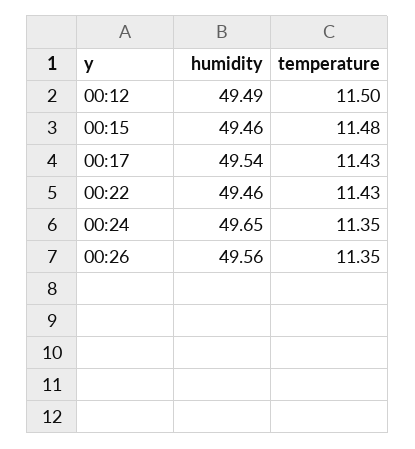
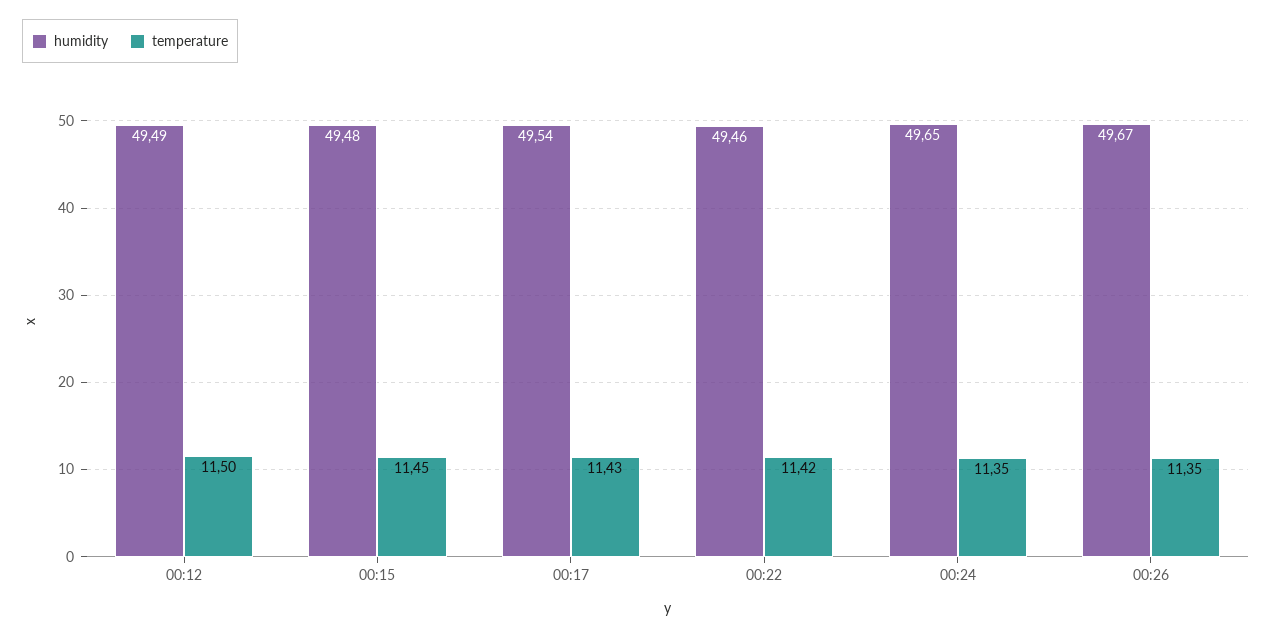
  {
    "humidity": {
      "00:12": 49.49,
-     "00:15": 49.46,
+     "00:15": 49.48,
      "00:17": 49.54,
      "00:22": 49.46,
      "00:24": 49.65,
-     "00:26": 49.56
+     "00:26": 49.67
    },
    "temperature": {
      "00:12": 11.5,
-     "00:15": 11.48,
+     "00:15": 11.45,
      "00:17": 11.43,
-     "00:22": 11.43,
+     "00:22": 11.42,
      "00:24": 11.35,
      "00:26": 11.35
    }
  }

